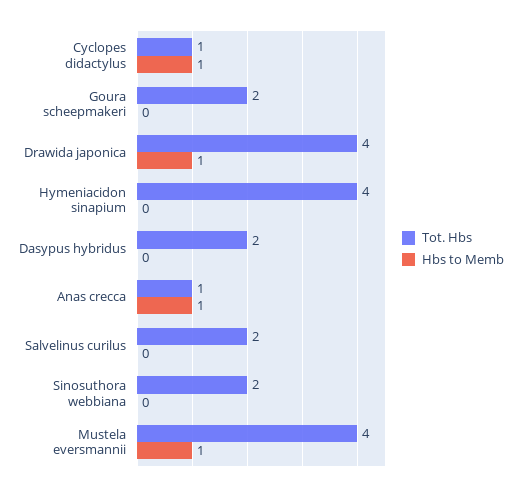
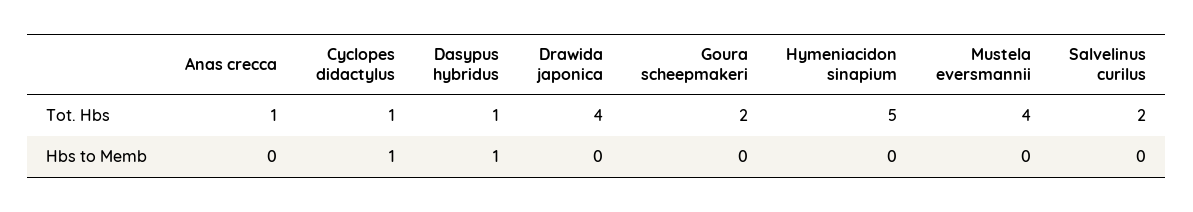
  {
    "Tot. Hbs": {
      "Cyclopes didactylus": 1,
      "Goura scheepmakeri": 2,
      "Drawida japonica": 4,
-     "Hymeniacidon sinapium": 4,
+     "Hymeniacidon sinapium": 5,
-     "Dasypus hybridus": 2,
+     "Dasypus hybridus": 1,
      "Anas crecca": 1,
      "Salvelinus curilus": 2,
-     "Sinosuthora webbiana": 2,
      "Mustela eversmannii": 4
    },
    "Hbs to Memb": {
      "Cyclopes didactylus": 1,
      "Goura scheepmakeri": 0,
-     "Drawida japonica": 1,
+     "Drawida japonica": 0,
      "Hymeniacidon sinapium": 0,
-     "Dasypus hybridus": 0,
+     "Dasypus hybridus": 1,
-     "Anas crecca": 1,
+     "Anas crecca": 0,
      "Salvelinus curilus": 0,
-     "Sinosuthora webbiana": 0,
-     "Mustela eversmannii": 1
+     "Mustela eversmannii": 0
    }
  }

